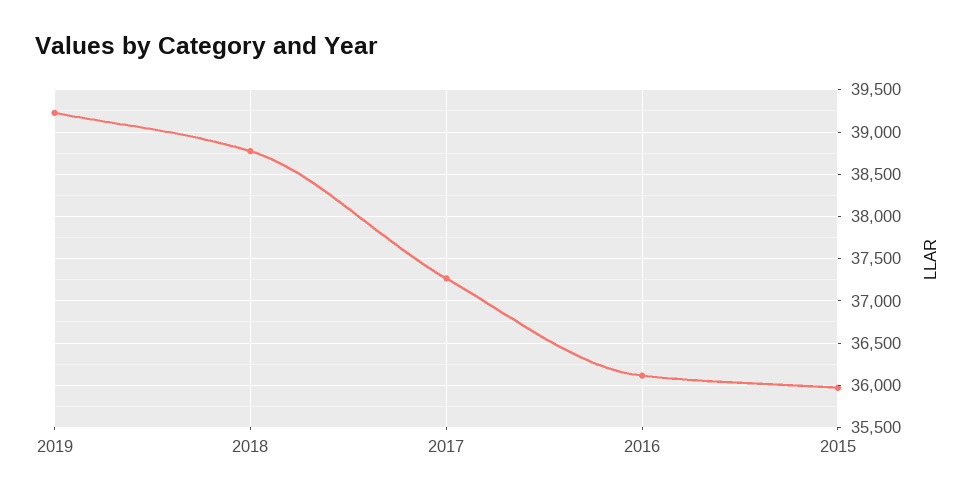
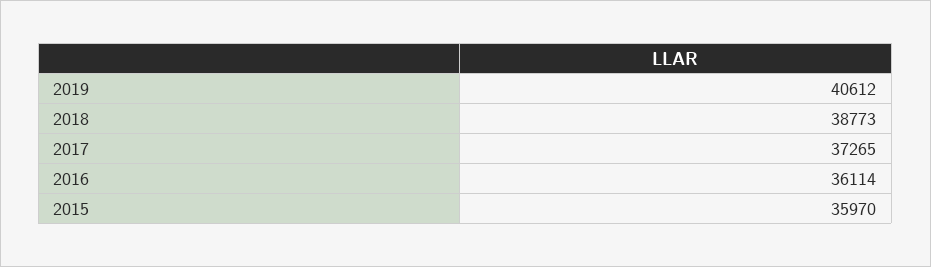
  {
-   "2019": 39200,
+   "2019": 40612,
    "2018": 38773,
    "2017": 37265,
    "2016": 36114,
    "2015": 35970
  }

